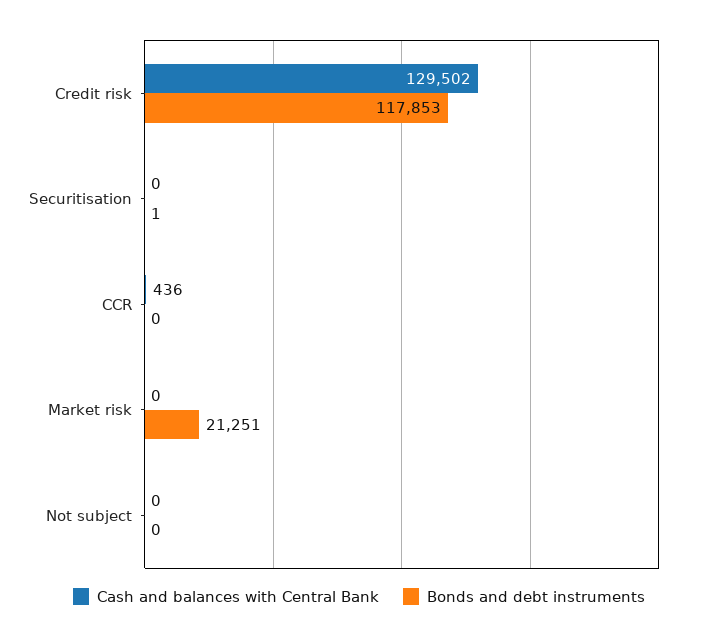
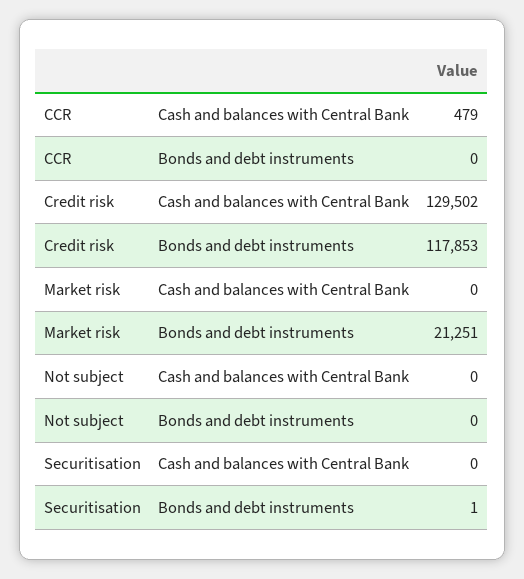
  {
    "Cash and balances with Central Bank": {
      "Credit risk": 129502,
      "Securitisation": 0,
-     "CCR": 436,
+     "CCR": 479,
      "Market risk": 0,
      "Not subject": 0
    },
    "Bonds and debt instruments": {
      "Credit risk": 117853,
      "Securitisation": 1,
      "CCR": 0,
      "Market risk": 21251,
      "Not subject": 0
    }
  }

